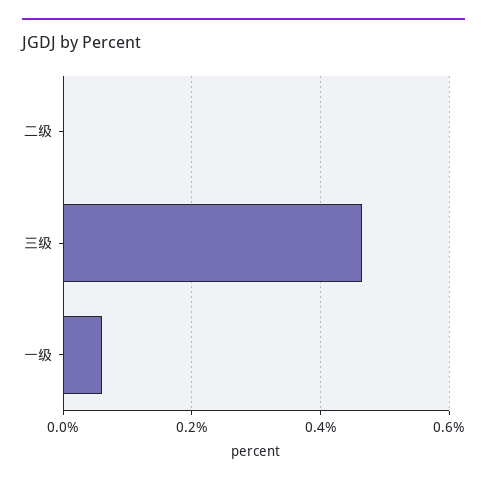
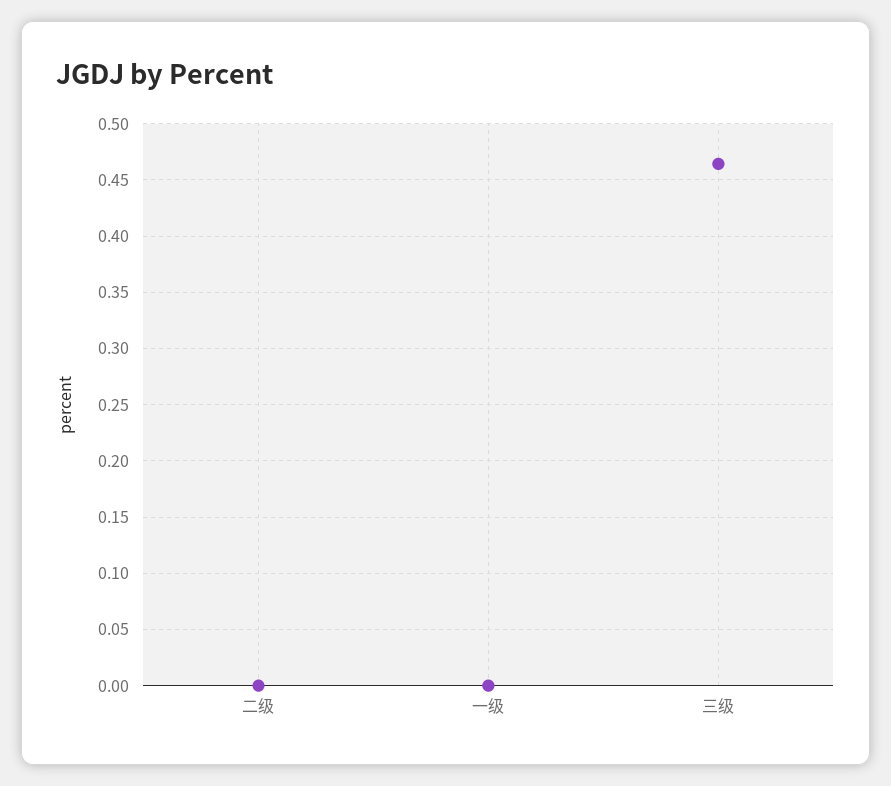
  {
    "二级": 0,
    "三级": 0.46,
-   "一级": 0.06
+   "一级": 0
  }

